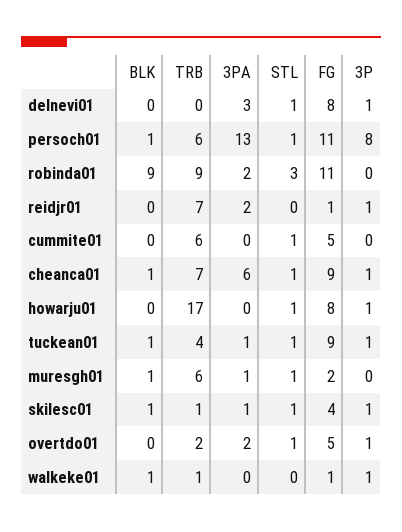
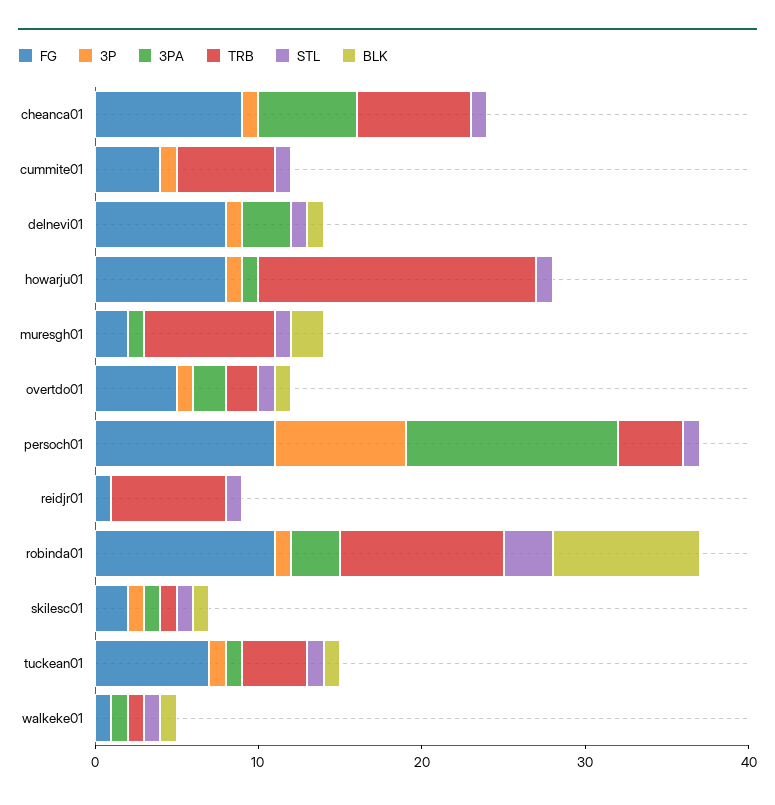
  {
    "BLK": {
-     "delnevi01": 0,
+     "delnevi01": 1,
-     "persoch01": 1,
+     "persoch01": 0,
      "robinda01": 9,
      "reidjr01": 0,
      "cummite01": 0,
-     "cheanca01": 1,
+     "cheanca01": 0,
      "howarju01": 0,
      "tuckean01": 1,
-     "muresgh01": 1,
+     "muresgh01": 2,
      "skilesc01": 1,
-     "overtdo01": 0,
+     "overtdo01": 1,
      "walkeke01": 1
    },
    "TRB": {
      "delnevi01": 0,
-     "persoch01": 6,
+     "persoch01": 4,
-     "robinda01": 9,
+     "robinda01": 10,
      "reidjr01": 7,
      "cummite01": 6,
      "cheanca01": 7,
      "howarju01": 17,
      "tuckean01": 4,
-     "muresgh01": 6,
+     "muresgh01": 8,
      "skilesc01": 1,
      "overtdo01": 2,
      "walkeke01": 1
    },
    "3PA": {
      "delnevi01": 3,
      "persoch01": 13,
-     "robinda01": 2,
+     "robinda01": 3,
-     "reidjr01": 2,
+     "reidjr01": 0,
      "cummite01": 0,
      "cheanca01": 6,
-     "howarju01": 0,
+     "howarju01": 1,
      "tuckean01": 1,
      "muresgh01": 1,
      "skilesc01": 1,
      "overtdo01": 2,
-     "walkeke01": 0
+     "walkeke01": 1
    },
    "STL": {
      "delnevi01": 1,
      "persoch01": 1,
      "robinda01": 3,
-     "reidjr01": 0,
+     "reidjr01": 1,
      "cummite01": 1,
      "cheanca01": 1,
      "howarju01": 1,
      "tuckean01": 1,
      "muresgh01": 1,
      "skilesc01": 1,
      "overtdo01": 1,
-     "walkeke01": 0
+     "walkeke01": 1
    },
    "FG": {
      "delnevi01": 8,
      "persoch01": 11,
      "robinda01": 11,
      "reidjr01": 1,
-     "cummite01": 5,
+     "cummite01": 4,
      "cheanca01": 9,
      "howarju01": 8,
-     "tuckean01": 9,
+     "tuckean01": 7,
      "muresgh01": 2,
-     "skilesc01": 4,
+     "skilesc01": 2,
      "overtdo01": 5,
      "walkeke01": 1
    },
    "3P": {
      "delnevi01": 1,
      "persoch01": 8,
-     "robinda01": 0,
+     "robinda01": 1,
-     "reidjr01": 1,
+     "reidjr01": 0,
-     "cummite01": 0,
+     "cummite01": 1,
      "cheanca01": 1,
      "howarju01": 1,
      "tuckean01": 1,
      "muresgh01": 0,
      "skilesc01": 1,
      "overtdo01": 1,
-     "walkeke01": 1
+     "walkeke01": 0
    }
  }

